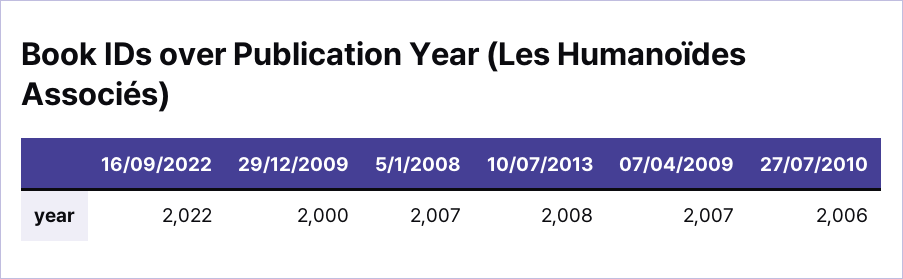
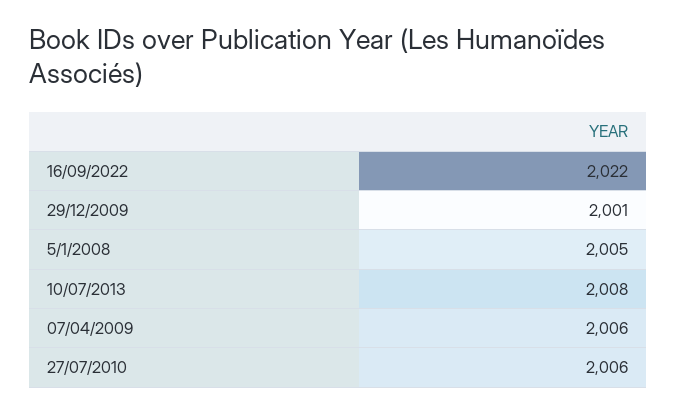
  {
    "16/09/2022": 2022,
-   "29/12/2009": 2000,
+   "29/12/2009": 2001,
-   "5/1/2008": 2007,
+   "5/1/2008": 2005,
    "10/07/2013": 2008,
-   "07/04/2009": 2007,
+   "07/04/2009": 2006,
    "27/07/2010": 2006
  }

